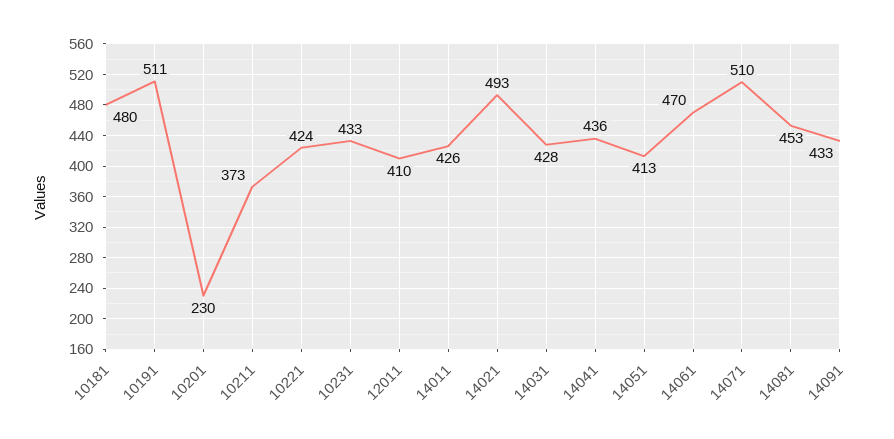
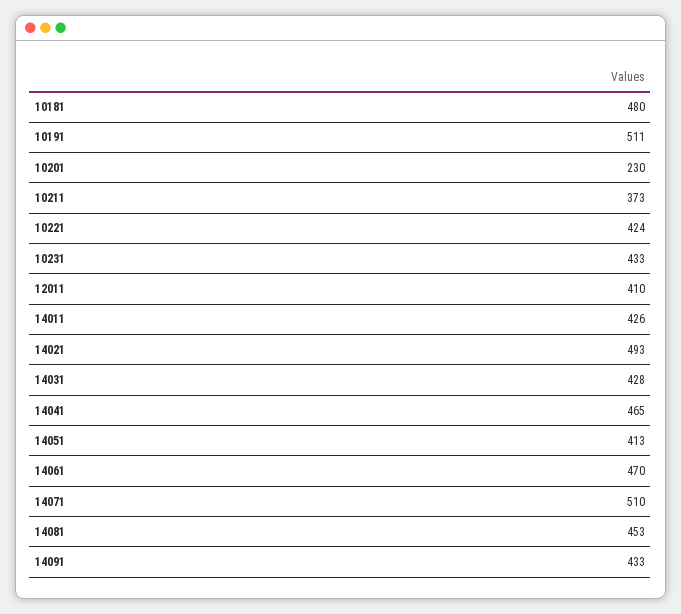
  {
    "10181": 480,
    "10191": 511,
    "10201": 230,
    "10211": 373,
    "10221": 424,
    "10231": 433,
    "12011": 410,
    "14011": 426,
    "14021": 493,
    "14031": 428,
-   "14041": 436,
+   "14041": 465,
    "14051": 413,
    "14061": 470,
    "14071": 510,
    "14081": 453,
    "14091": 433
  }

